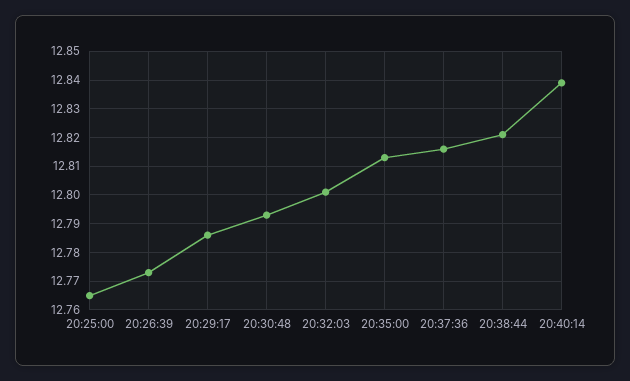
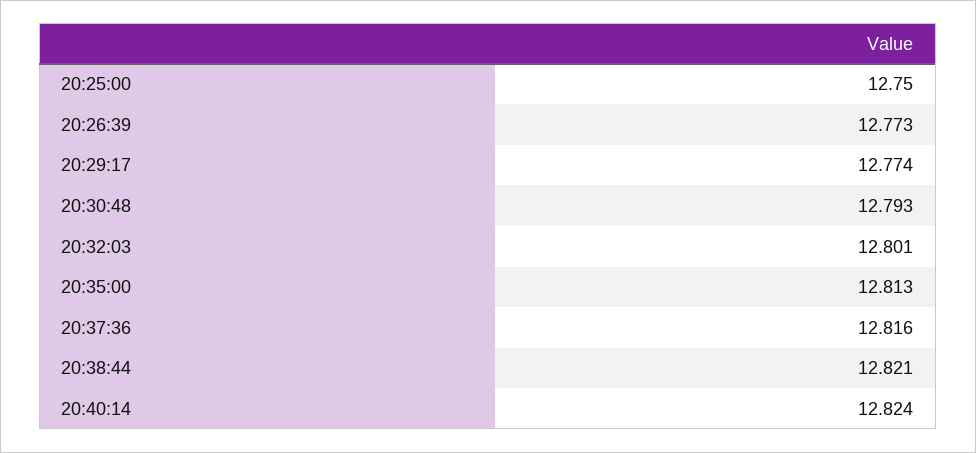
  {
-   "20:25:00": 12.765,
+   "20:25:00": 12.75,
    "20:26:39": 12.773,
-   "20:29:17": 12.785,
+   "20:29:17": 12.774,
    "20:30:48": 12.793,
    "20:32:03": 12.801,
    "20:35:00": 12.813,
    "20:37:36": 12.816,
    "20:38:44": 12.821,
-   "20:40:14": 12.84
+   "20:40:14": 12.824
  }

